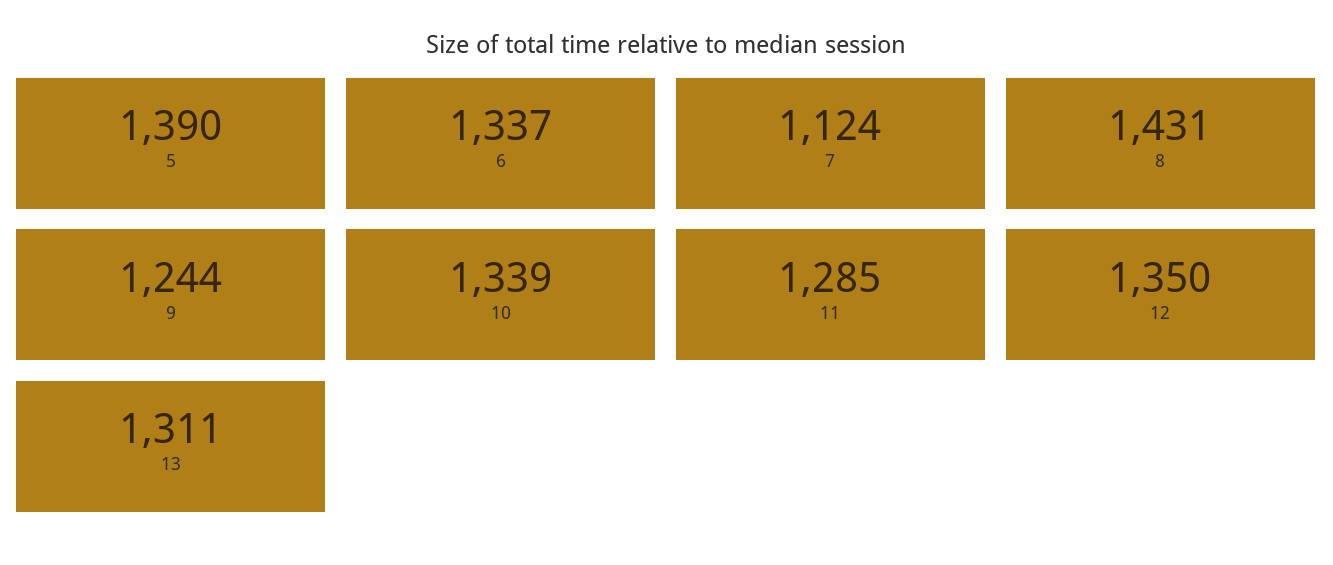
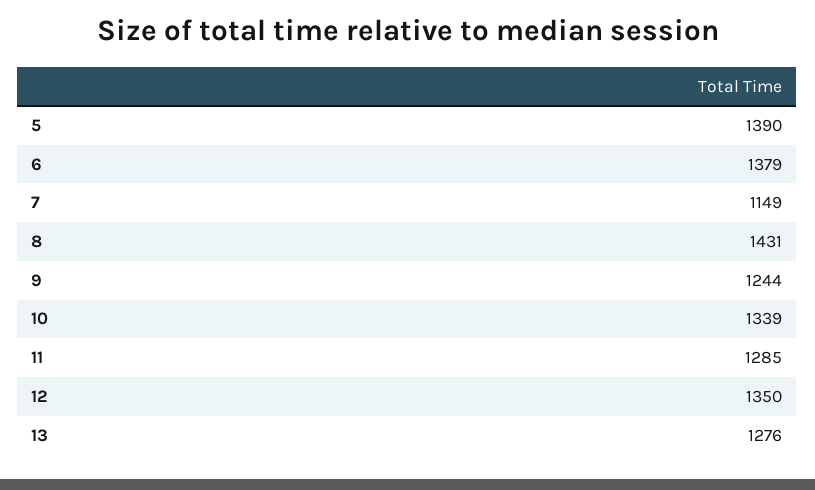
  {
    "5": 1390,
-   "6": 1337,
+   "6": 1379,
-   "7": 1124,
+   "7": 1149,
    "8": 1431,
    "9": 1244,
    "10": 1339,
    "11": 1285,
    "12": 1350,
-   "13": 1311
+   "13": 1276
  }

